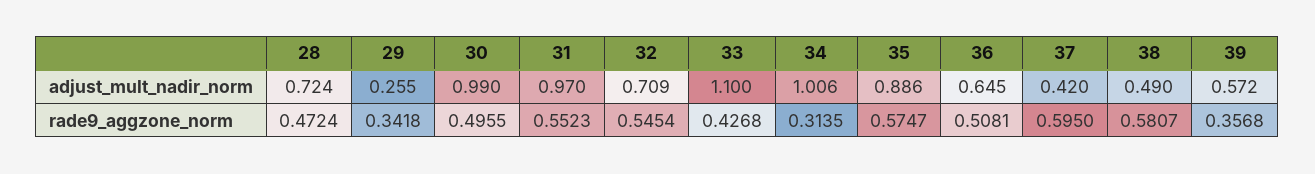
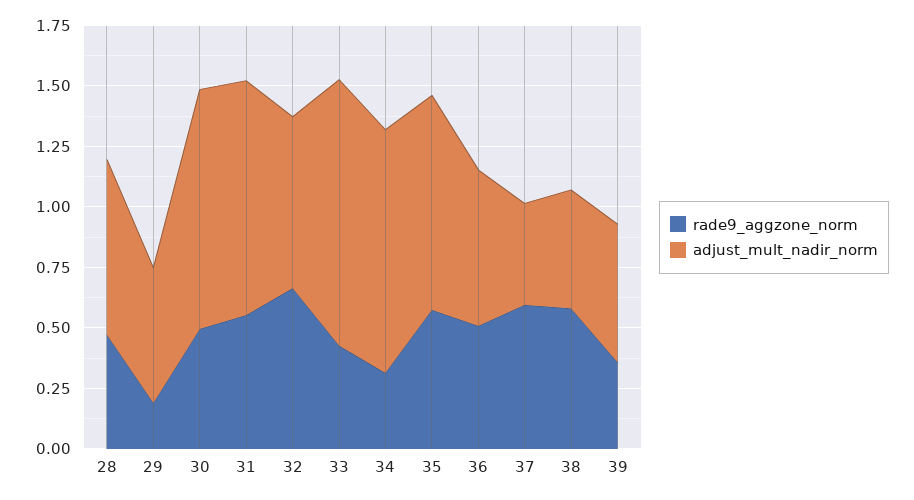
  {
    "adjust_mult_nadir_norm": {
      "28": 0.724,
-     "29": 0.255,
+     "29": 0.55,
      "30": 0.99,
      "31": 0.97,
      "32": 0.709,
      "33": 1.1,
      "34": 1.006,
      "35": 0.886,
      "36": 0.645,
      "37": 0.42,
      "38": 0.49,
      "39": 0.572
    },
    "rade9_aggzone_norm": {
      "28": 0.4724,
-     "29": 0.3418,
+     "29": 0.2,
      "30": 0.4955,
      "31": 0.5523,
-     "32": 0.5454,
+     "32": 0.65,
      "33": 0.4268,
      "34": 0.3135,
      "35": 0.5747,
      "36": 0.5081,
      "37": 0.595,
      "38": 0.5807,
      "39": 0.3568
    }
  }

